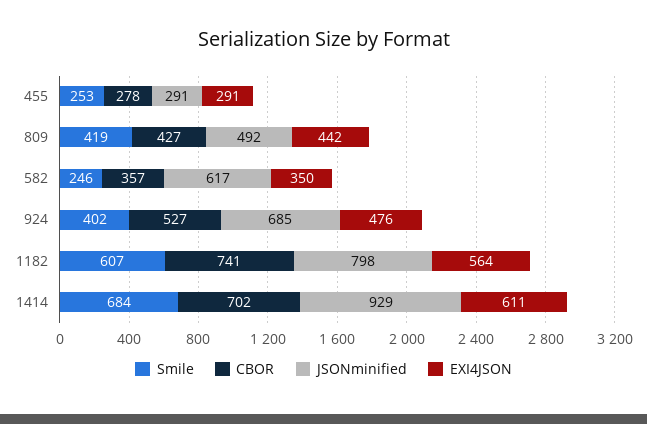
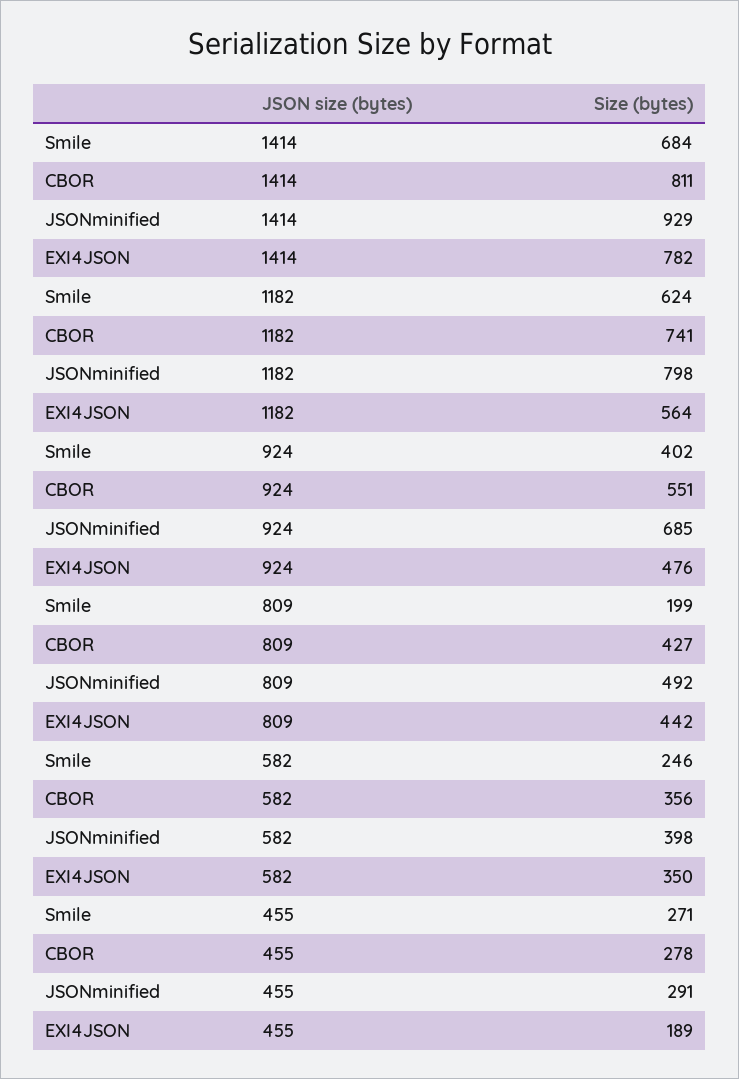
  {
    "Smile": {
-     "455": 253,
+     "455": 271,
-     "809": 419,
+     "809": 199,
      "582": 246,
      "924": 402,
-     "1182": 607,
+     "1182": 624,
      "1414": 684
    },
    "CBOR": {
      "455": 278,
      "809": 427,
-     "582": 357,
+     "582": 356,
-     "924": 527,
+     "924": 551,
      "1182": 741,
-     "1414": 702
+     "1414": 811
    },
    "JSONminified": {
      "455": 291,
      "809": 492,
-     "582": 617,
+     "582": 398,
      "924": 685,
      "1182": 798,
      "1414": 929
    },
    "EXI4JSON": {
-     "455": 291,
+     "455": 189,
      "809": 442,
      "582": 350,
      "924": 476,
      "1182": 564,
-     "1414": 611
+     "1414": 782
    }
  }

